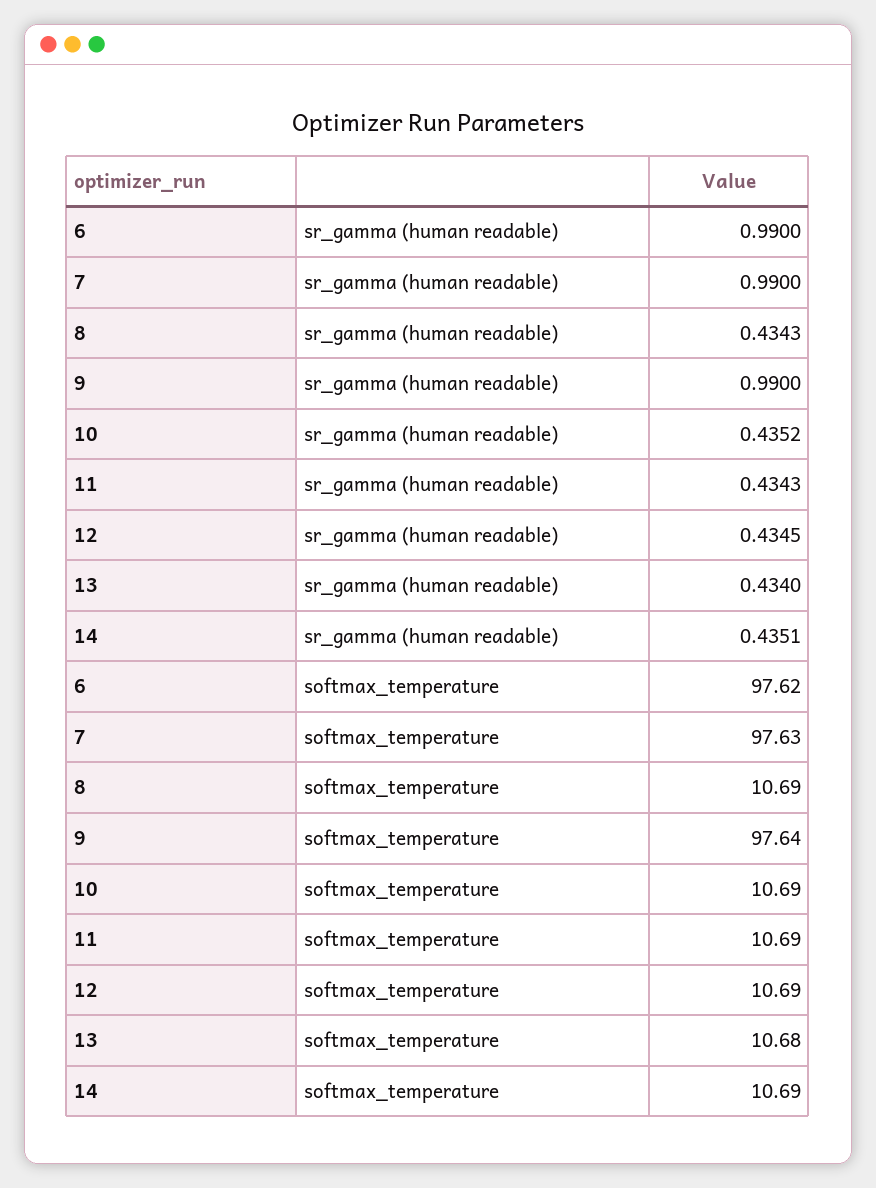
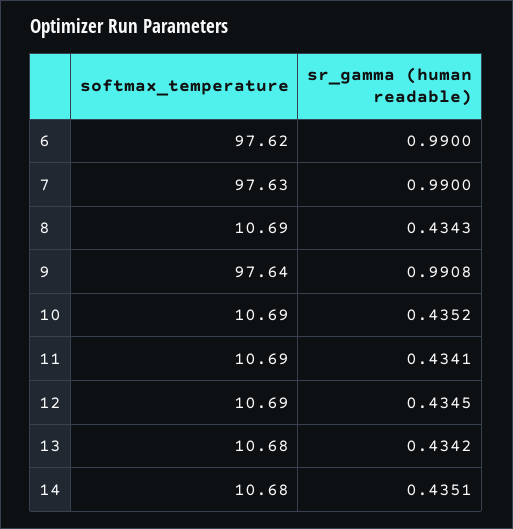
  {
    "6": {
      "sr_gamma (human readable)": 0.99,
      "softmax_temperature": 97.62
    },
    "7": {
      "sr_gamma (human readable)": 0.99,
      "softmax_temperature": 97.63
    },
    "8": {
      "sr_gamma (human readable)": 0.4343,
      "softmax_temperature": 10.69
    },
    "9": {
-     "sr_gamma (human readable)": 0.99,
+     "sr_gamma (human readable)": 0.9908,
      "softmax_temperature": 97.64
    },
    "10": {
      "sr_gamma (human readable)": 0.4352,
      "softmax_temperature": 10.69
    },
    "11": {
-     "sr_gamma (human readable)": 0.4343,
+     "sr_gamma (human readable)": 0.4341,
      "softmax_temperature": 10.69
    },
    "12": {
      "sr_gamma (human readable)": 0.4345,
      "softmax_temperature": 10.69
    },
    "13": {
-     "sr_gamma (human readable)": 0.434,
+     "sr_gamma (human readable)": 0.4342,
      "softmax_temperature": 10.68
    },
    "14": {
      "sr_gamma (human readable)": 0.4351,
-     "softmax_temperature": 10.69
+     "softmax_temperature": 10.68
    }
  }

